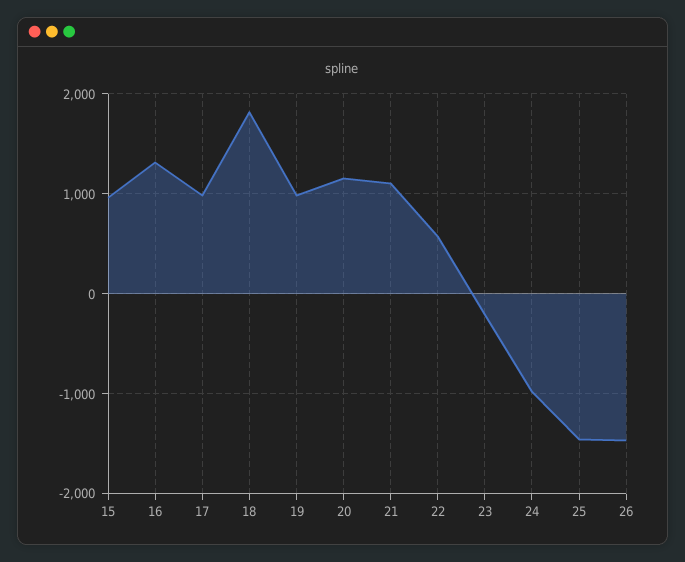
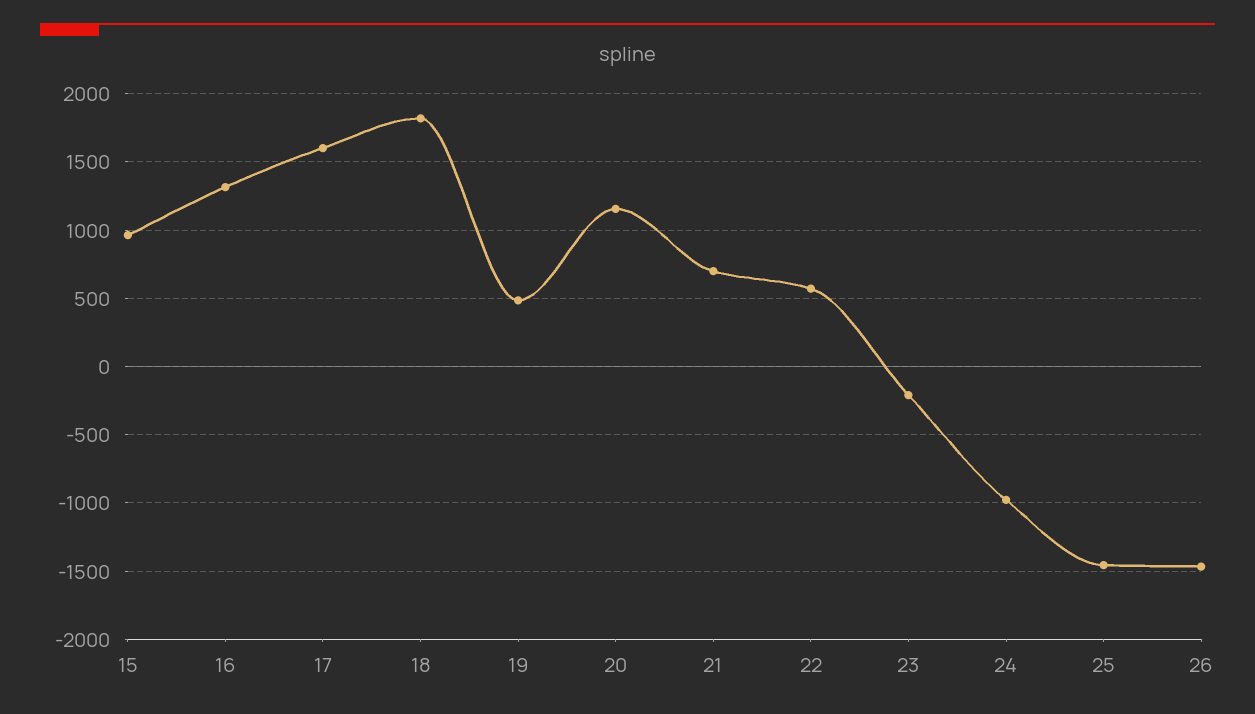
  {
    "15": 950,
    "16": 1300,
-   "17": 1000,
+   "17": 1600,
    "18": 1800,
-   "19": 1000,
+   "19": 500,
    "20": 1150,
-   "21": 1100,
+   "21": 700,
    "22": 550,
    "23": -200,
    "24": -1000,
    "25": -1450,
    "26": -1450
  }

